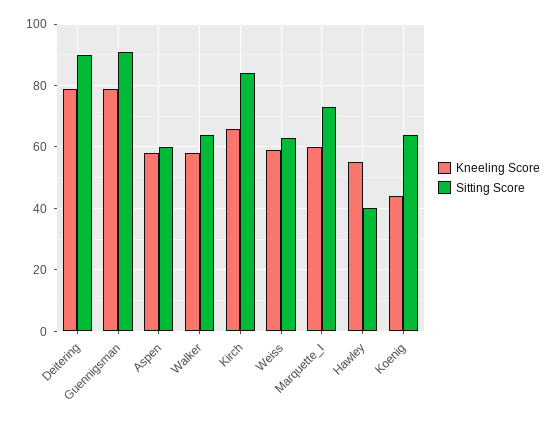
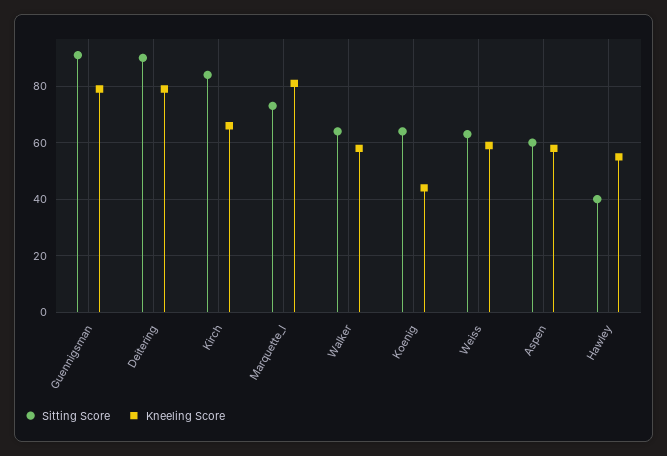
  {
    "Kneeling Score": {
      "Deitering": 80,
      "Guennigsman": 80,
      "Aspen": 60,
      "Walker": 60,
      "Kirch": 65,
      "Weiss": 60,
-     "Marquette_I": 60,
+     "Marquette_I": 80,
      "Hawley": 55,
      "Koenig": 45
    },
    "Sitting Score": {
      "Deitering": 90,
      "Guennigsman": 90,
      "Aspen": 60,
      "Walker": 65,
      "Kirch": 85,
      "Weiss": 65,
      "Marquette_I": 75,
      "Hawley": 40,
      "Koenig": 65
    }
  }

